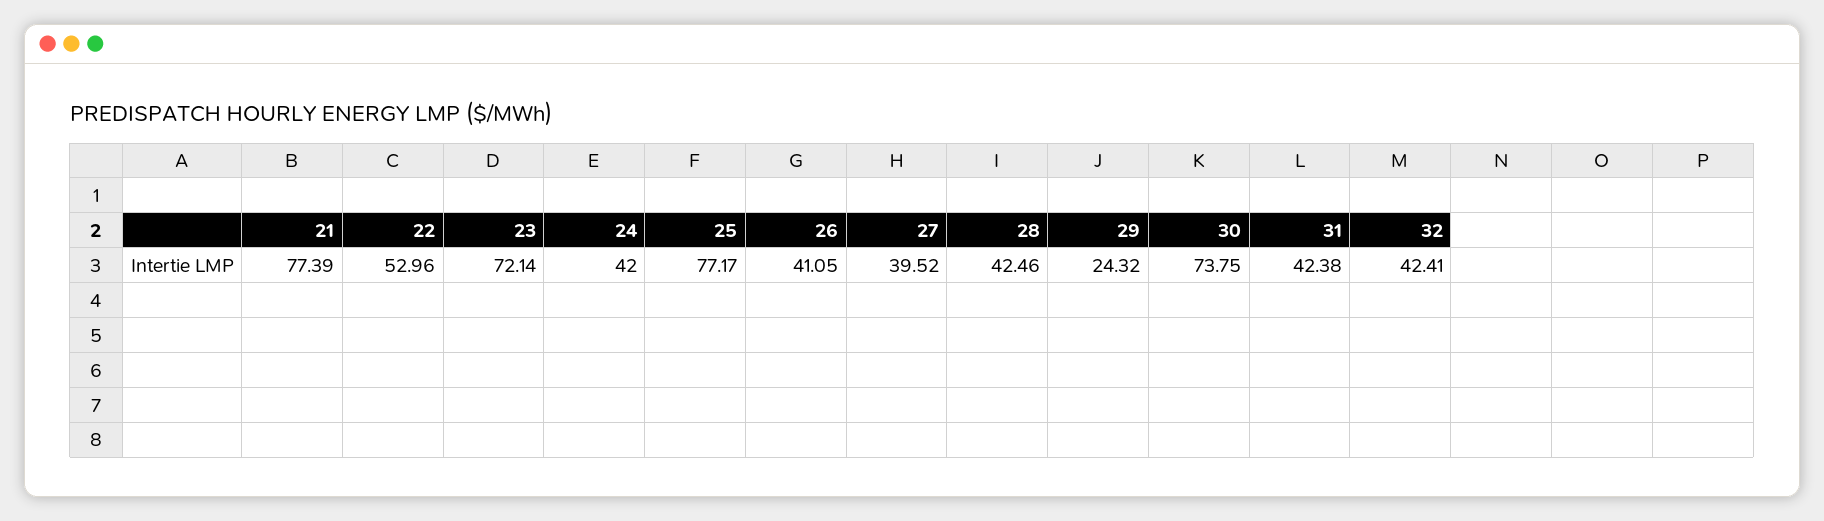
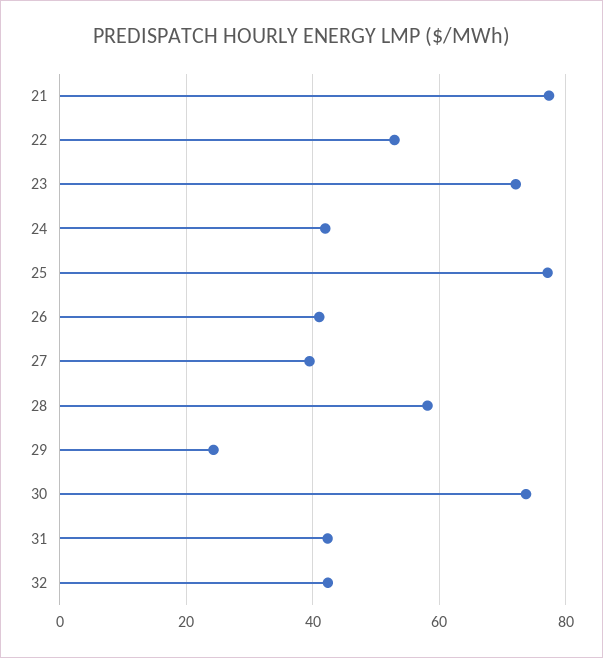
  {
    "21": 77.39,
    "22": 52.96,
    "23": 72.14,
    "24": 42,
    "25": 77.17,
    "26": 41.05,
    "27": 39.52,
-   "28": 42.46,
+   "28": 58,
    "29": 24.32,
    "30": 73.75,
    "31": 42.38,
    "32": 42.41
  }

